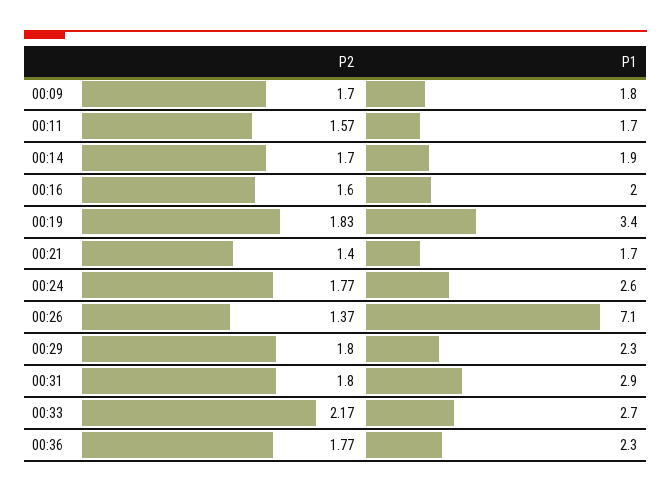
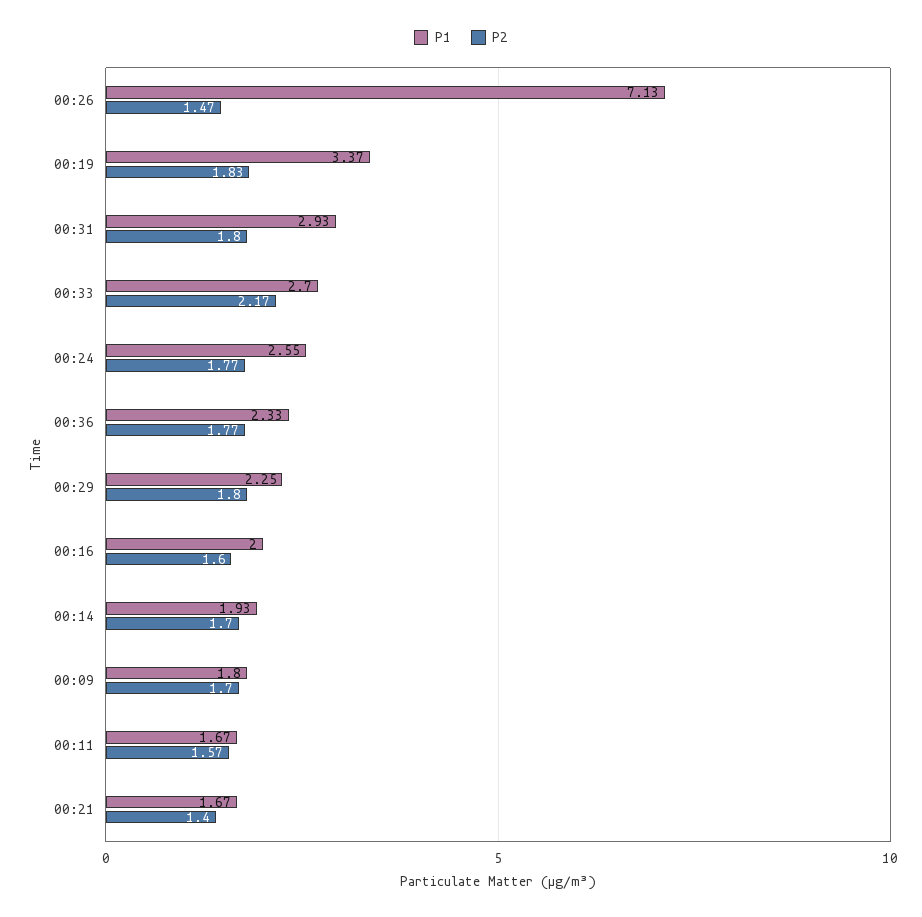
  {
    "P2": {
      "00:09": 1.7,
      "00:11": 1.57,
      "00:14": 1.7,
      "00:16": 1.6,
      "00:19": 1.83,
      "00:21": 1.4,
      "00:24": 1.77,
-     "00:26": 1.37,
+     "00:26": 1.47,
      "00:29": 1.8,
      "00:31": 1.8,
      "00:33": 2.17,
      "00:36": 1.77
    },
    "P1": {
      "00:09": 1.8,
      "00:11": 1.67,
      "00:14": 1.93,
      "00:16": 2,
      "00:19": 3.37,
      "00:21": 1.67,
      "00:24": 2.55,
      "00:26": 7.13,
      "00:29": 2.25,
      "00:31": 2.93,
      "00:33": 2.7,
      "00:36": 2.33
    }
  }

